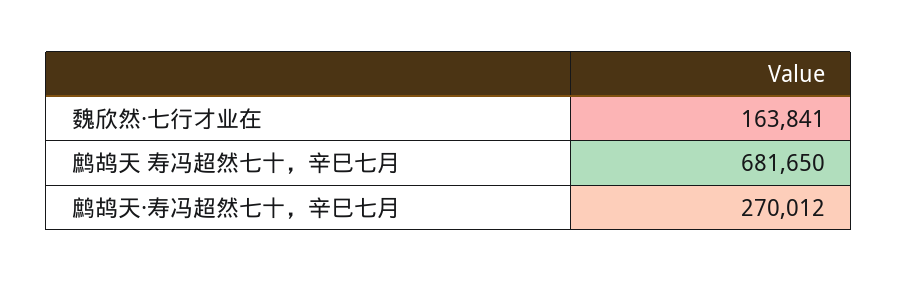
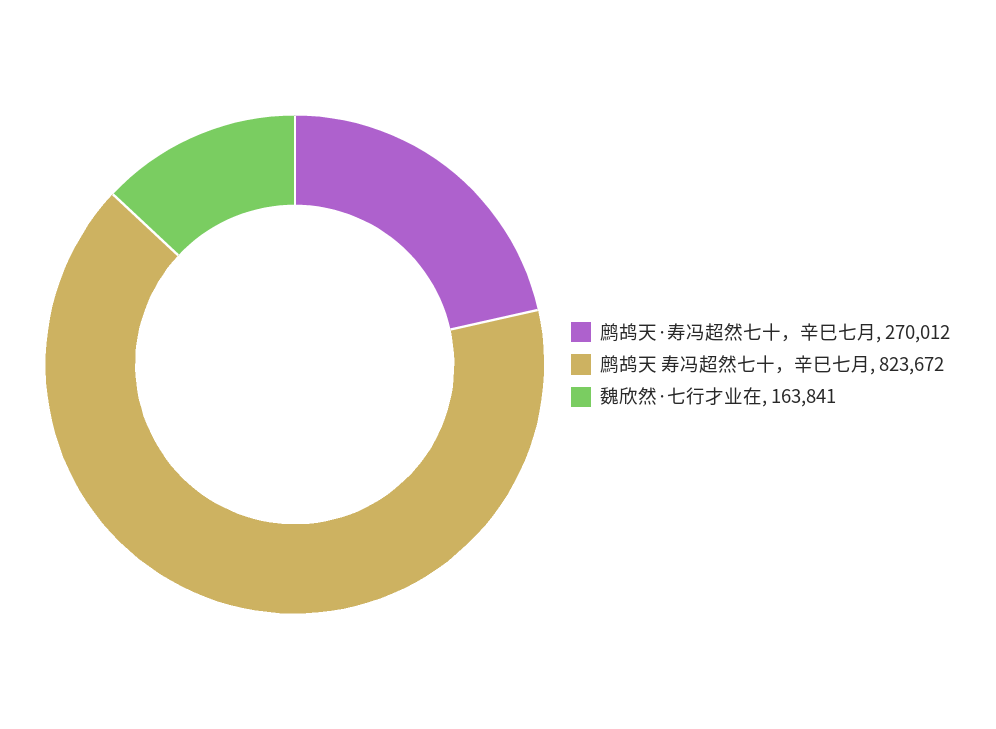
  {
    "魏欣然·七行才业在": 163841,
-   "鹧鸪天 寿冯超然七十，辛巳七月": 681650,
+   "鹧鸪天 寿冯超然七十，辛巳七月": 823672,
    "鹧鸪天·寿冯超然七十，辛巳七月": 270012
  }

